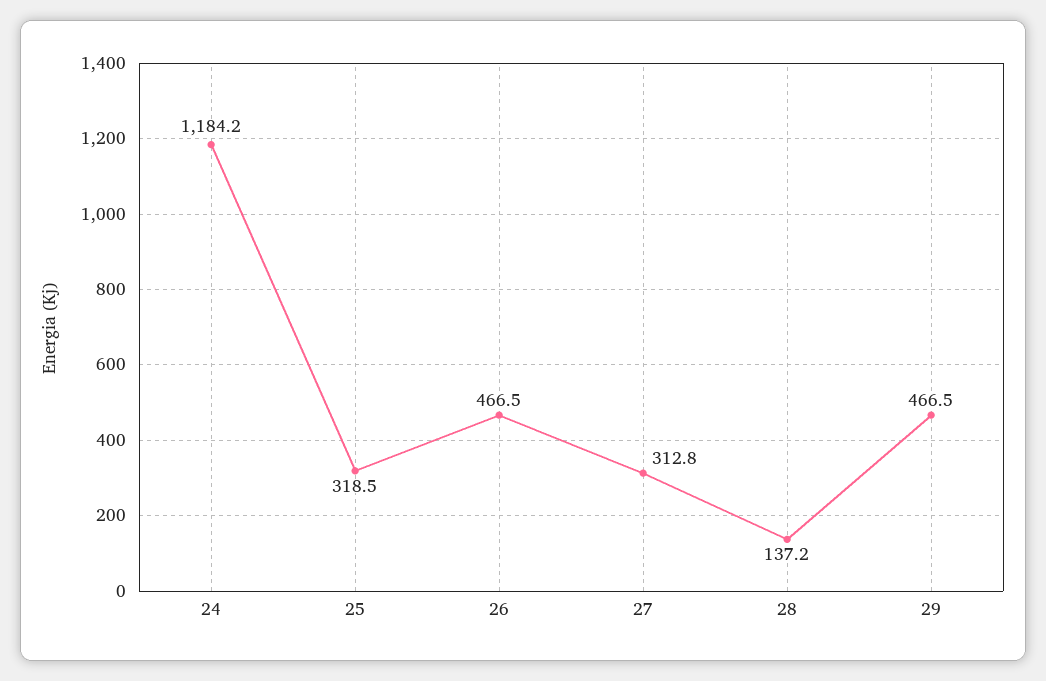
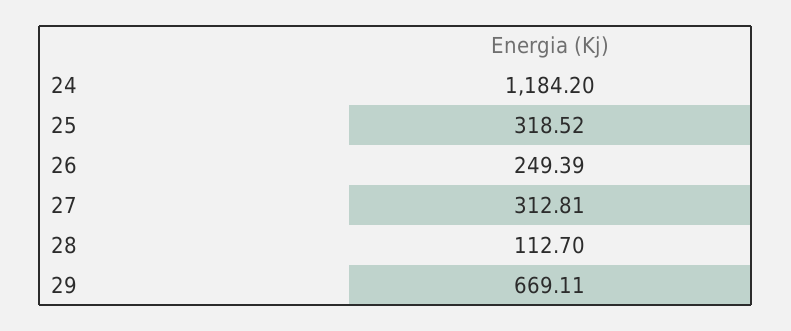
  {
    "24": 1184.2,
    "25": 318.52,
-   "26": 466.5,
+   "26": 249.39,
    "27": 312.81,
-   "28": 137.2,
+   "28": 112.7,
-   "29": 466.5
+   "29": 669.11
  }

